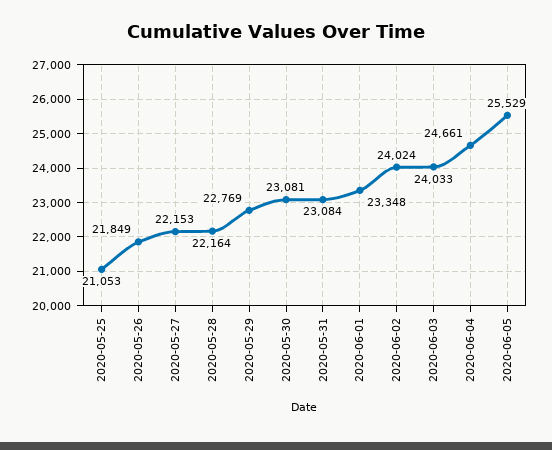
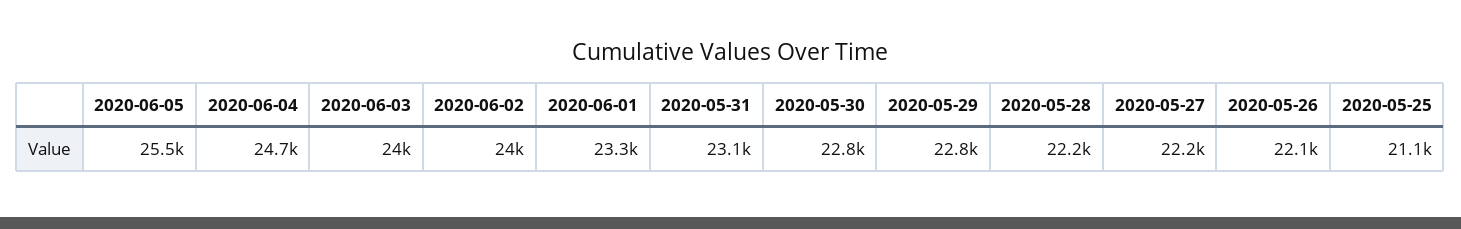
  {
    "2020-05-25": 21053,
-   "2020-05-26": 21849,
+   "2020-05-26": 22100,
    "2020-05-27": 22153,
    "2020-05-28": 22164,
    "2020-05-29": 22769,
-   "2020-05-30": 23081,
+   "2020-05-30": 22800,
    "2020-05-31": 23084,
    "2020-06-01": 23348,
    "2020-06-02": 24024,
    "2020-06-03": 24033,
    "2020-06-04": 24661,
    "2020-06-05": 25529
  }

